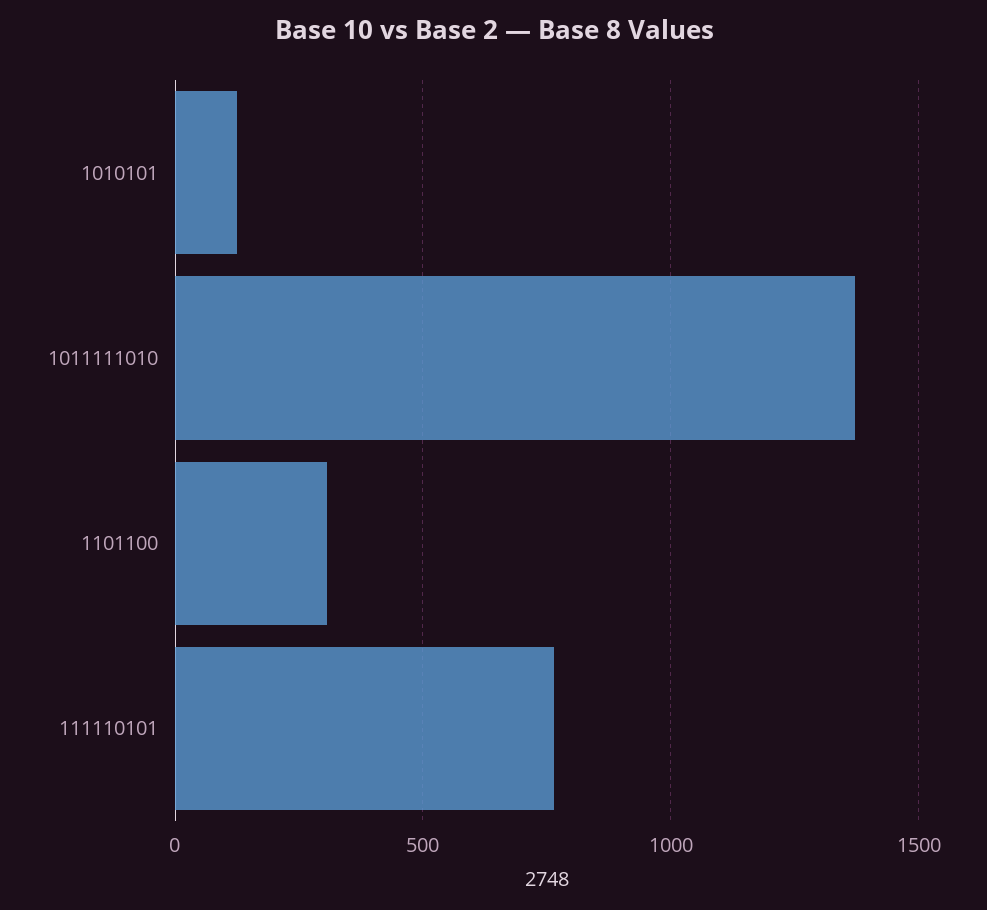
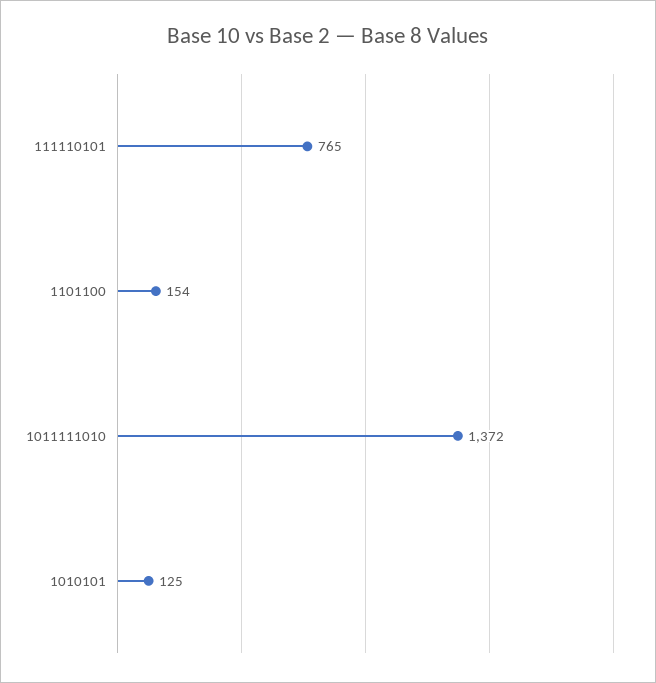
  {
    "1010101": 125,
    "1011111010": 1372,
-   "1101100": 300,
+   "1101100": 154,
    "111110101": 765
  }

